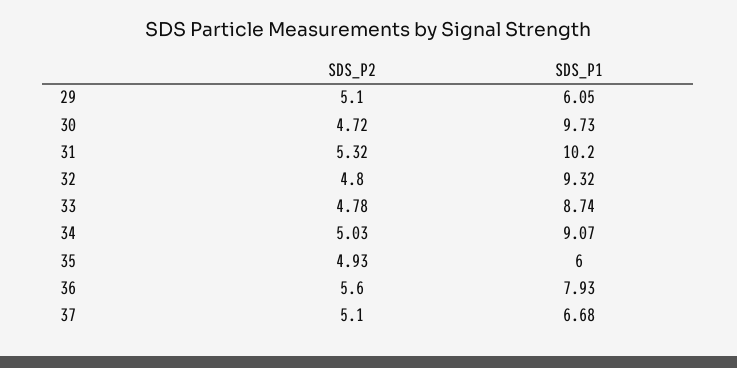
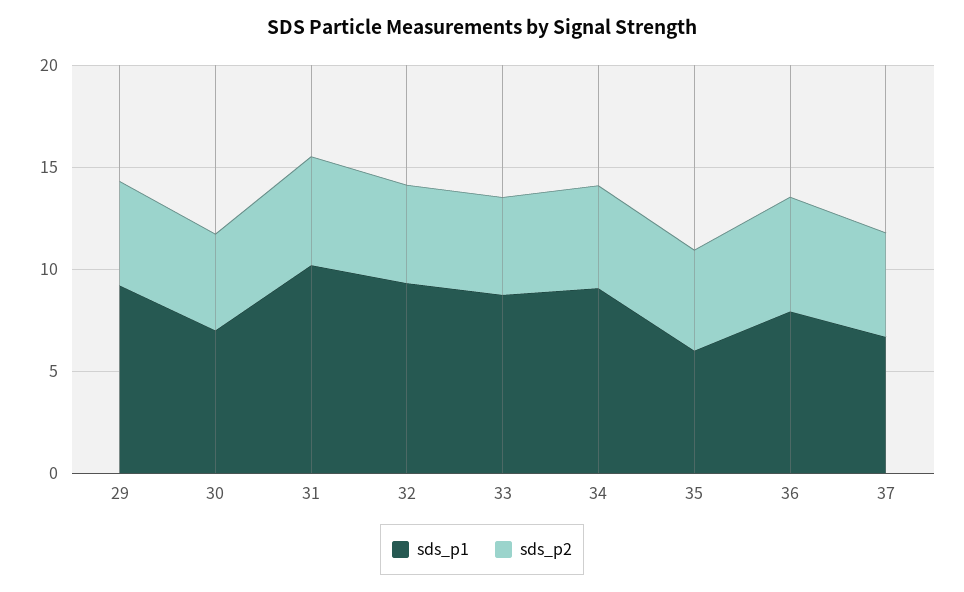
  {
    "SDS_P2": {
      "29": 5.1,
      "30": 4.72,
      "31": 5.32,
      "32": 4.8,
      "33": 4.78,
      "34": 5.03,
      "35": 4.93,
      "36": 5.6,
      "37": 5.1
    },
    "SDS_P1": {
-     "29": 6.05,
+     "29": 9,
-     "30": 9.73,
+     "30": 7,
      "31": 10.2,
      "32": 9.32,
      "33": 8.74,
      "34": 9.07,
      "35": 6,
      "36": 7.93,
      "37": 6.68
    }
  }

